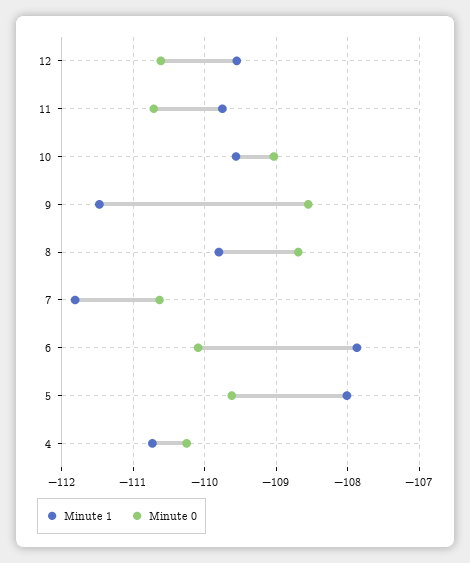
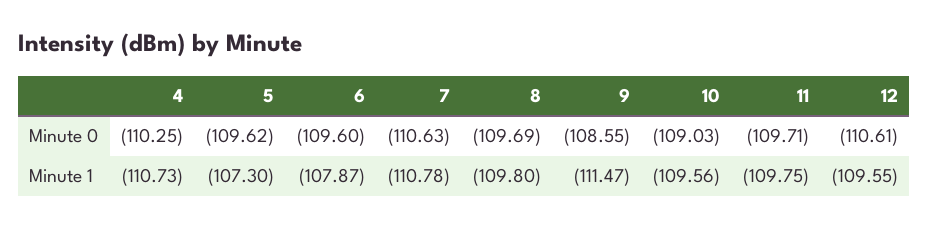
  {
    "Minute 1": {
      "12": -109.55,
      "11": -109.75,
      "10": -109.56,
      "9": -111.47,
      "8": -109.8,
-     "7": -111.8,
+     "7": -110.78,
      "6": -107.87,
-     "5": -108,
+     "5": -107.3,
      "4": -110.73
    },
    "Minute 0": {
      "12": -110.61,
-     "11": -110.7,
+     "11": -109.71,
      "10": -109.03,
      "9": -108.55,
-     "8": -108.7,
+     "8": -109.69,
      "7": -110.63,
-     "6": -110.1,
+     "6": -109.6,
      "5": -109.62,
      "4": -110.25
    }
  }

